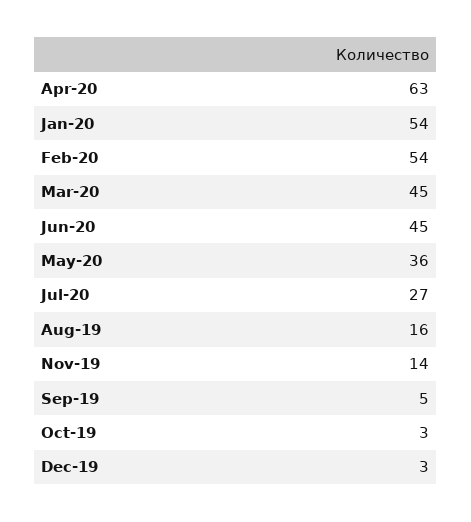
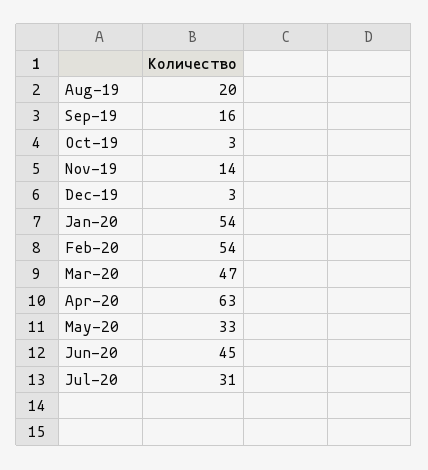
  {
    "Apr-20": 63,
    "Jan-20": 54,
    "Feb-20": 54,
-   "Mar-20": 45,
+   "Mar-20": 47,
    "Jun-20": 45,
-   "May-20": 36,
+   "May-20": 33,
-   "Jul-20": 27,
+   "Jul-20": 31,
-   "Aug-19": 16,
+   "Aug-19": 20,
    "Nov-19": 14,
-   "Sep-19": 5,
+   "Sep-19": 16,
    "Oct-19": 3,
    "Dec-19": 3
  }

